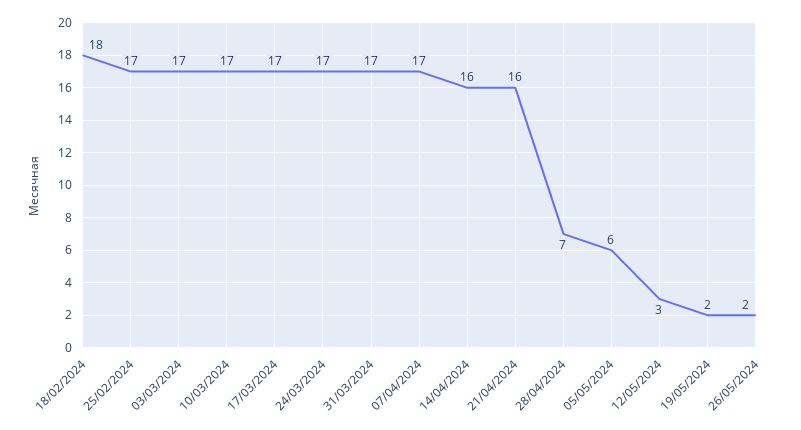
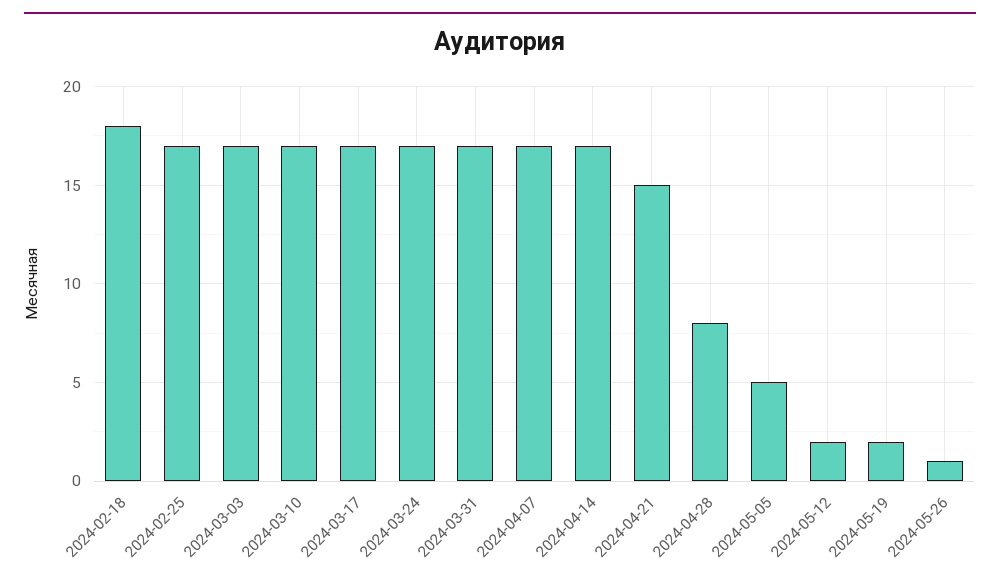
  {
    "18/02/2024": 18,
    "25/02/2024": 17,
    "03/03/2024": 17,
    "10/03/2024": 17,
    "17/03/2024": 17,
    "24/03/2024": 17,
    "31/03/2024": 17,
    "07/04/2024": 17,
-   "14/04/2024": 16,
+   "14/04/2024": 17,
-   "21/04/2024": 16,
+   "21/04/2024": 15,
-   "28/04/2024": 7,
+   "28/04/2024": 8,
-   "05/05/2024": 6,
+   "05/05/2024": 5,
-   "12/05/2024": 3,
+   "12/05/2024": 2,
    "19/05/2024": 2,
-   "26/05/2024": 2
+   "26/05/2024": 1
  }

